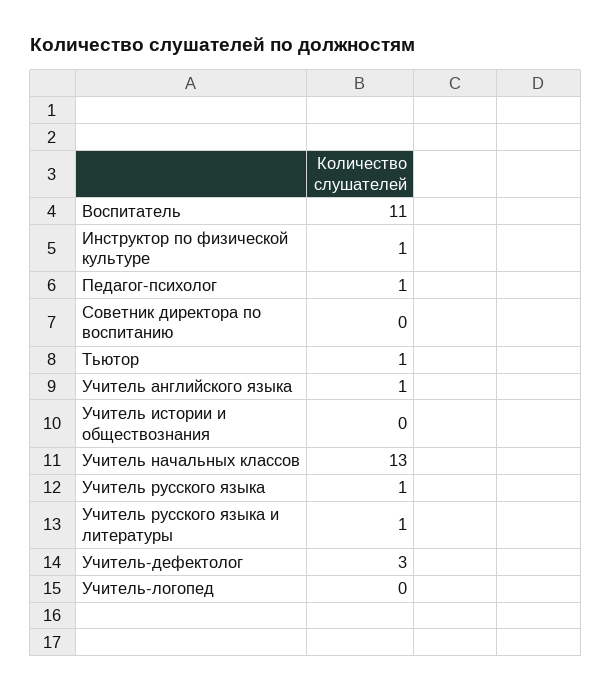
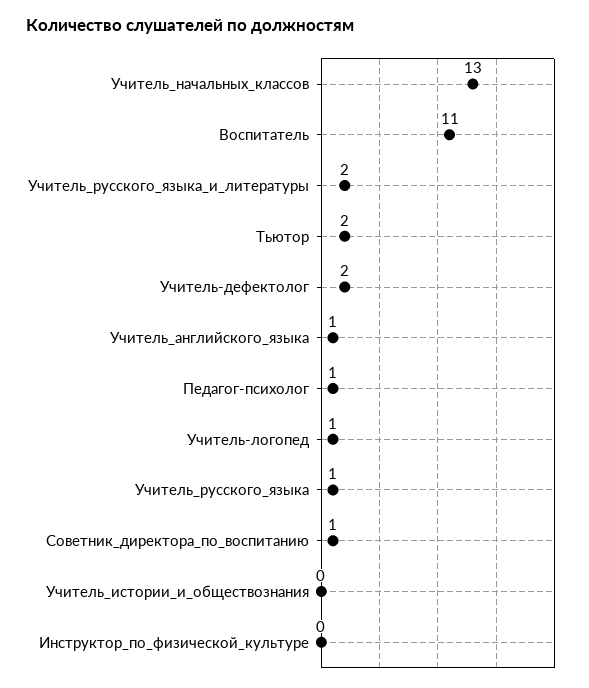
  {
    "Воспитатель": 11,
-   "Инструктор по физической культуре": 1,
+   "Инструктор по физической культуре": 0,
    "Педагог-психолог": 1,
-   "Советник директора по воспитанию": 0,
+   "Советник директора по воспитанию": 1,
-   "Тьютор": 1,
+   "Тьютор": 2,
    "Учитель английского языка": 1,
    "Учитель истории и обществознания": 0,
    "Учитель начальных классов": 13,
    "Учитель русского языка": 1,
-   "Учитель русского языка и литературы": 1,
+   "Учитель русского языка и литературы": 2,
-   "Учитель-дефектолог": 3,
+   "Учитель-дефектолог": 2,
-   "Учитель-логопед": 0
+   "Учитель-логопед": 1
  }

